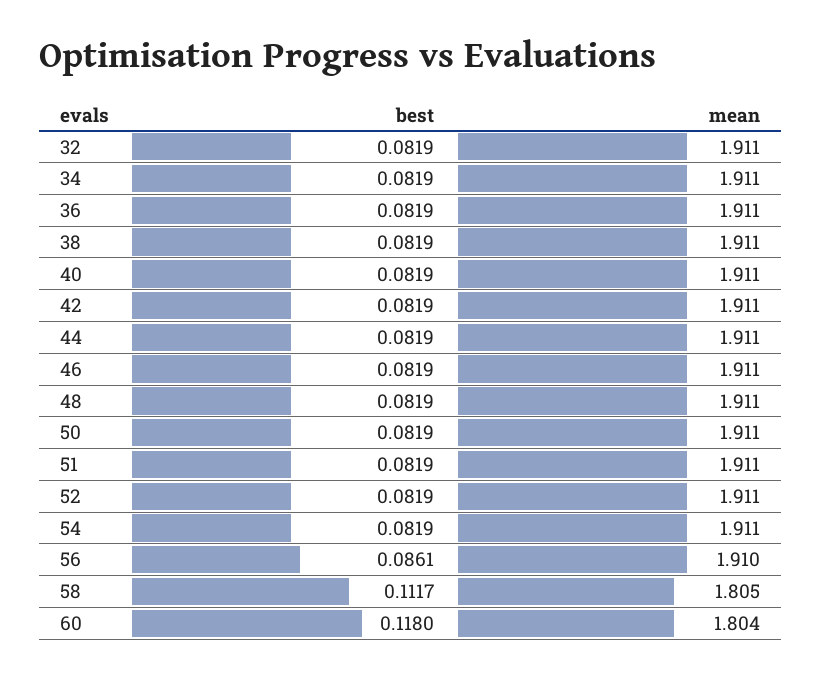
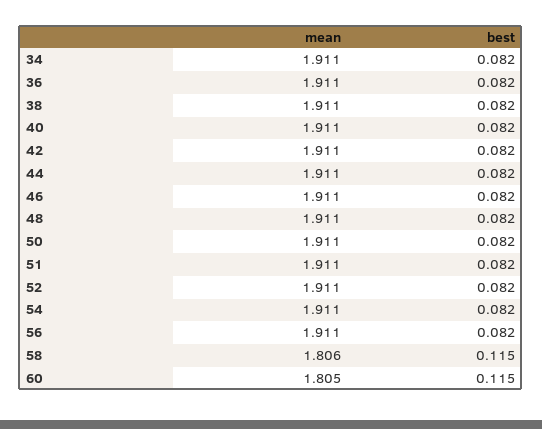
  {
    "best": {
-     "32": 0.0819,
      "34": 0.0819,
      "36": 0.0819,
      "38": 0.0819,
      "40": 0.0819,
      "42": 0.0819,
      "44": 0.0819,
      "46": 0.0819,
      "48": 0.0819,
      "50": 0.0819,
      "51": 0.0819,
      "52": 0.0819,
      "54": 0.0819,
-     "56": 0.0861,
+     "56": 0.082,
-     "58": 0.1117,
+     "58": 0.115,
-     "60": 0.118
+     "60": 0.115
    },
    "mean": {
-     "32": 1.911,
      "34": 1.911,
      "36": 1.911,
      "38": 1.911,
      "40": 1.911,
      "42": 1.911,
      "44": 1.911,
      "46": 1.911,
      "48": 1.911,
      "50": 1.911,
      "51": 1.911,
      "52": 1.911,
      "54": 1.911,
-     "56": 1.91,
+     "56": 1.911,
-     "58": 1.805,
+     "58": 1.806,
-     "60": 1.804
+     "60": 1.805
    }
  }

